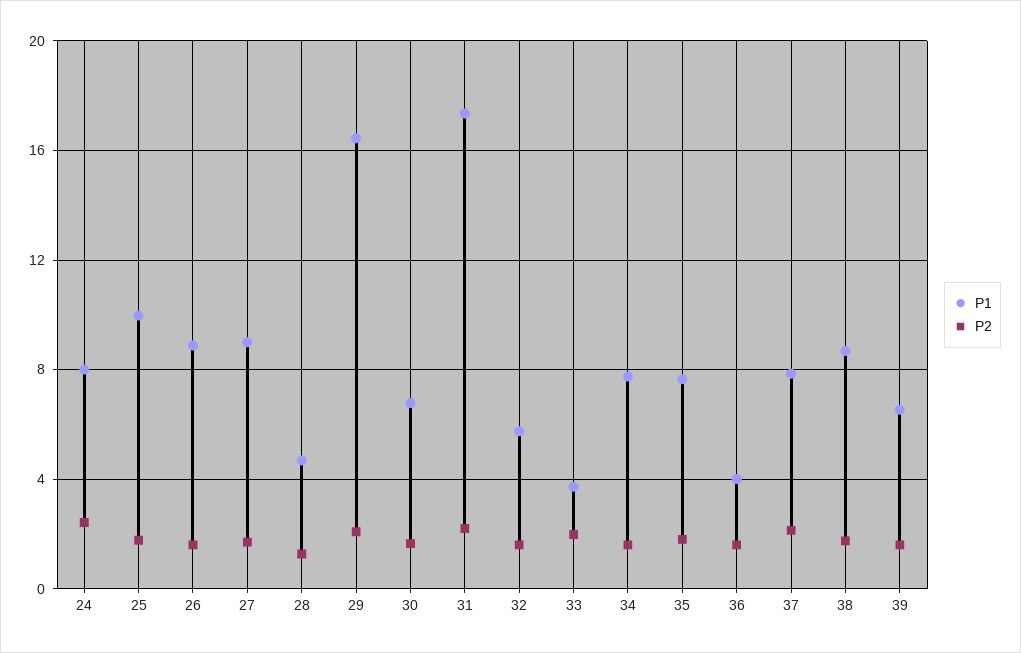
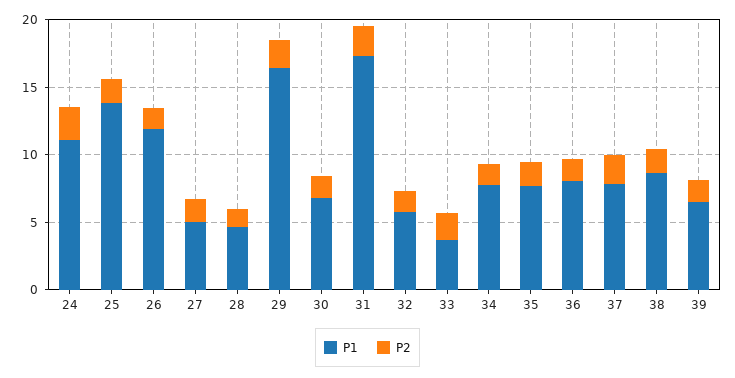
  {
    "P1": {
-     "24": 8,
+     "24": 11,
-     "25": 10,
+     "25": 14,
-     "26": 9,
+     "26": 12,
-     "27": 9,
+     "27": 5,
      "28": 4.5,
      "29": 16.5,
      "30": 7,
      "31": 17.5,
      "32": 6,
      "33": 3.5,
      "34": 8,
      "35": 7.5,
-     "36": 4,
+     "36": 8,
      "37": 8,
      "38": 8.5,
      "39": 6.5
    },
    "P2": {
      "24": 2.5,
      "25": 2,
      "26": 1.5,
      "27": 1.5,
      "28": 1.5,
      "29": 2,
      "30": 1.5,
      "31": 2,
      "32": 1.5,
      "33": 2,
      "34": 1.5,
      "35": 2,
      "36": 1.5,
      "37": 2,
      "38": 2,
      "39": 1.5
    }
  }

